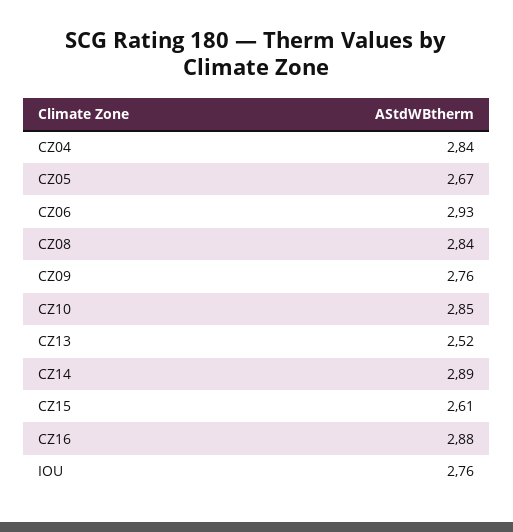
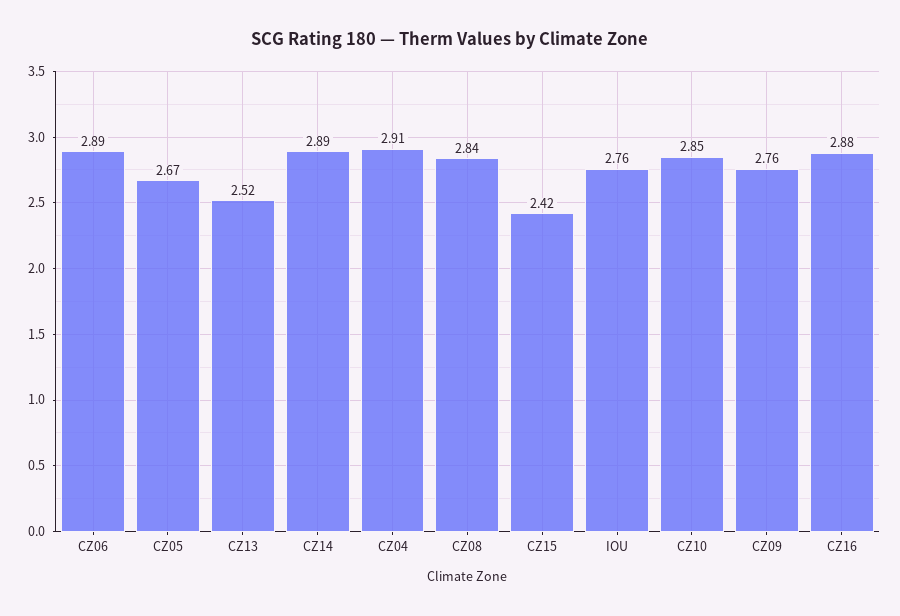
  {
-   "CZ04": 2.84,
+   "CZ04": 2.91,
    "CZ05": 2.67,
-   "CZ06": 2.93,
+   "CZ06": 2.89,
    "CZ08": 2.84,
    "CZ09": 2.76,
    "CZ10": 2.85,
    "CZ13": 2.52,
    "CZ14": 2.89,
-   "CZ15": 2.61,
+   "CZ15": 2.42,
    "CZ16": 2.88,
    "IOU": 2.76
  }

